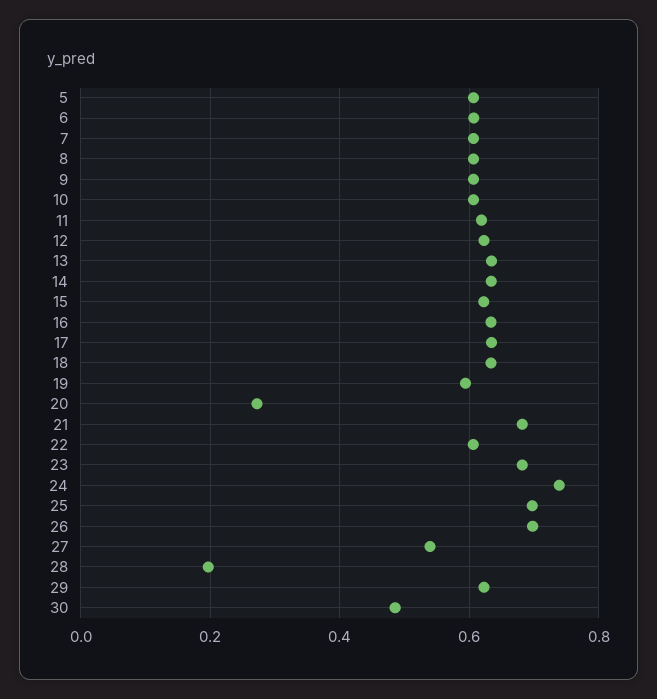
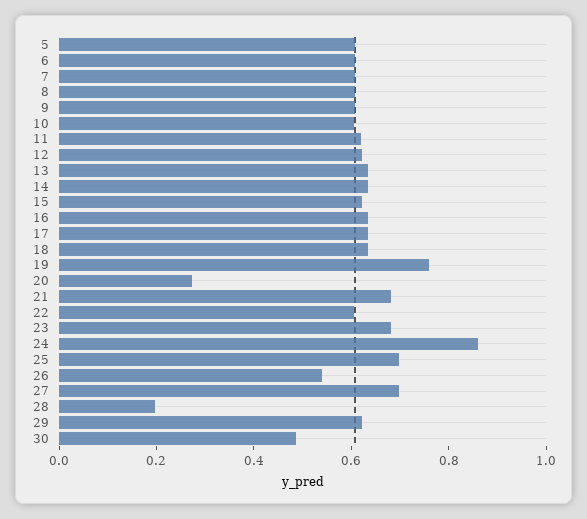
  {
    "5": 0.6,
    "6": 0.6,
    "7": 0.6,
    "8": 0.6,
    "9": 0.6,
    "10": 0.6,
    "11": 0.62,
    "12": 0.62,
    "13": 0.64,
    "14": 0.64,
    "15": 0.62,
    "16": 0.64,
    "17": 0.64,
    "18": 0.64,
-   "19": 0.6,
+   "19": 0.75,
    "20": 0.28,
    "21": 0.68,
    "22": 0.6,
    "23": 0.68,
-   "24": 0.74,
+   "24": 0.85,
    "25": 0.7,
-   "26": 0.7,
+   "26": 0.55,
-   "27": 0.54,
+   "27": 0.7,
    "28": 0.2,
    "29": 0.62,
    "30": 0.48
  }

